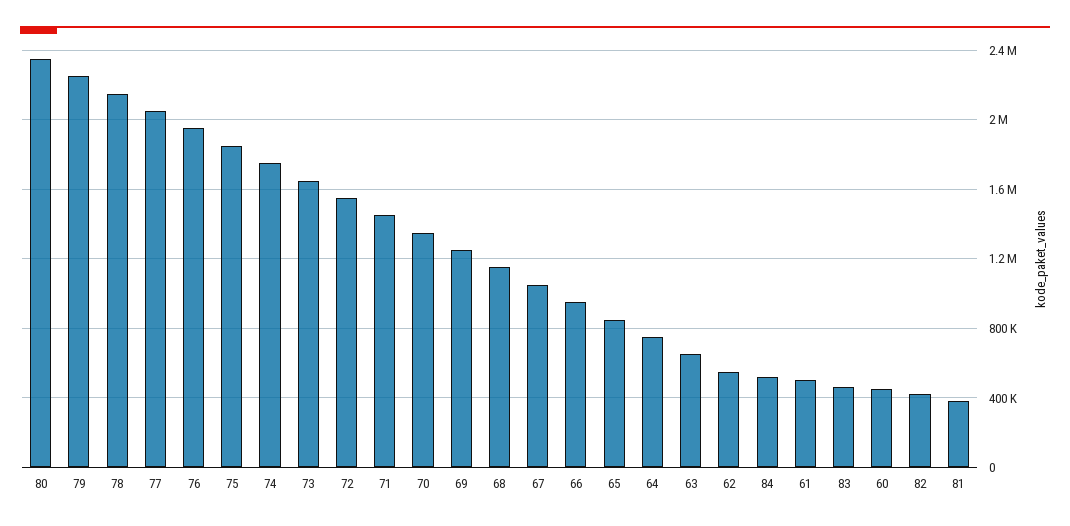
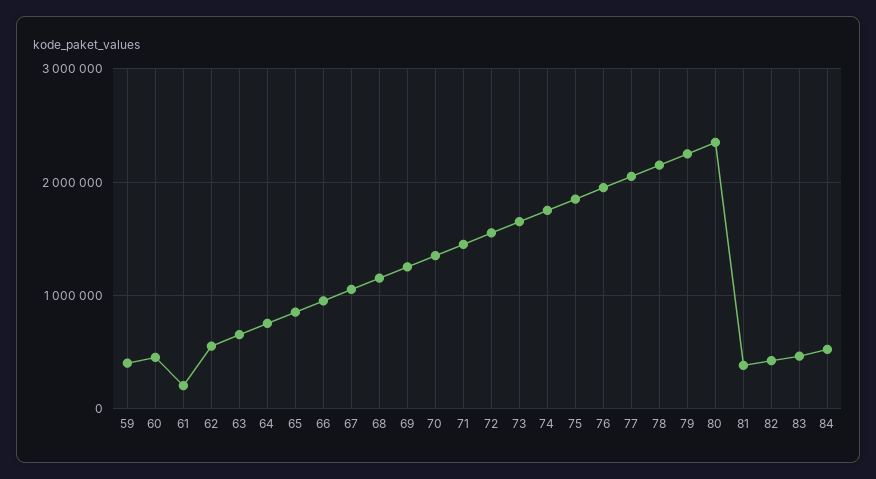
  {
    "80": 2350000,
    "79": 2250000,
    "78": 2150000,
    "77": 2050000,
    "76": 1950000,
    "75": 1850000,
    "74": 1750000,
    "73": 1650000,
    "72": 1550000,
    "71": 1450000,
    "70": 1350000,
    "69": 1250000,
    "68": 1150000,
    "67": 1050000,
    "66": 950000,
    "65": 850000,
    "64": 750000,
    "63": 650000,
    "62": 550000,
    "84": 500000,
-   "61": 500000,
+   "61": 200000,
    "83": 450000,
    "60": 450000,
    "82": 400000,
-   "81": 400000
+   "81": 400000,
+   "59": 400000
  }

